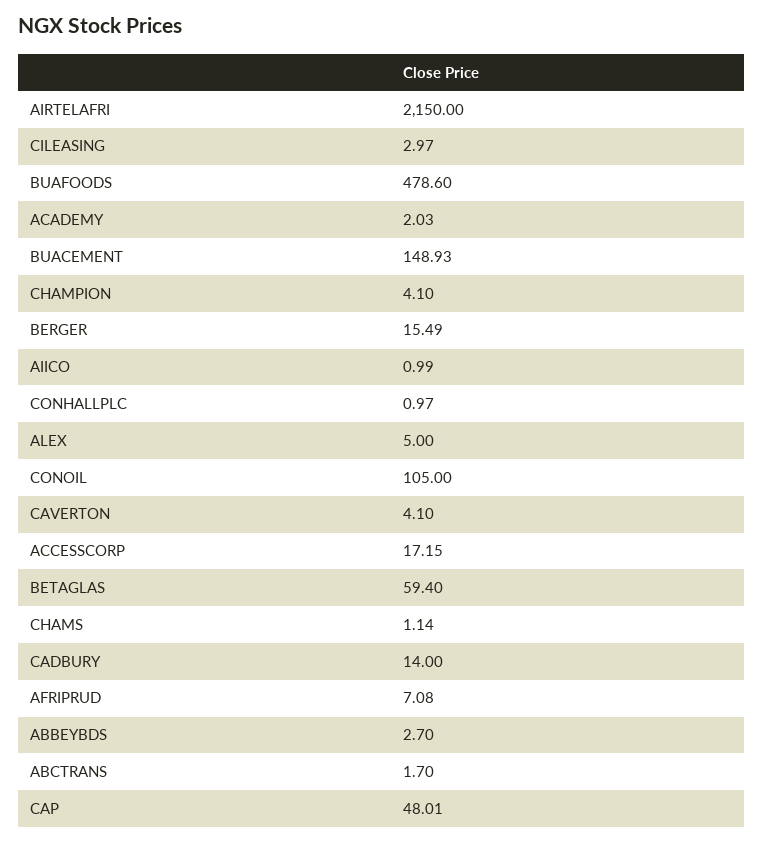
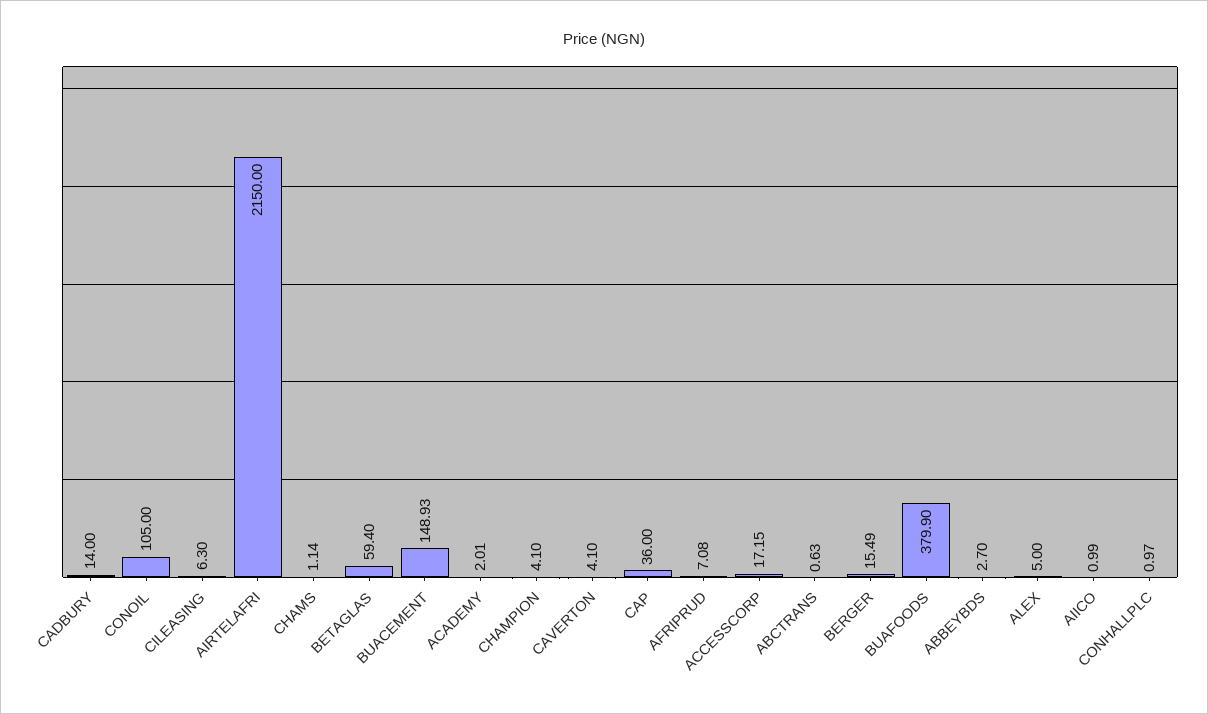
  {
    "AIRTELAFRI": 2150,
-   "CILEASING": 2.97,
+   "CILEASING": 6.3,
-   "BUAFOODS": 478.6,
+   "BUAFOODS": 379.9,
-   "ACADEMY": 2.03,
+   "ACADEMY": 2.01,
    "BUACEMENT": 148.93,
    "CHAMPION": 4.1,
    "BERGER": 15.49,
    "AIICO": 0.99,
    "CONHALLPLC": 0.97,
    "ALEX": 5,
    "CONOIL": 105,
    "CAVERTON": 4.1,
    "ACCESSCORP": 17.15,
    "BETAGLAS": 59.4,
    "CHAMS": 1.14,
    "CADBURY": 14,
    "AFRIPRUD": 7.08,
    "ABBEYBDS": 2.7,
-   "ABCTRANS": 1.7,
+   "ABCTRANS": 0.63,
-   "CAP": 48.01
+   "CAP": 36
  }

